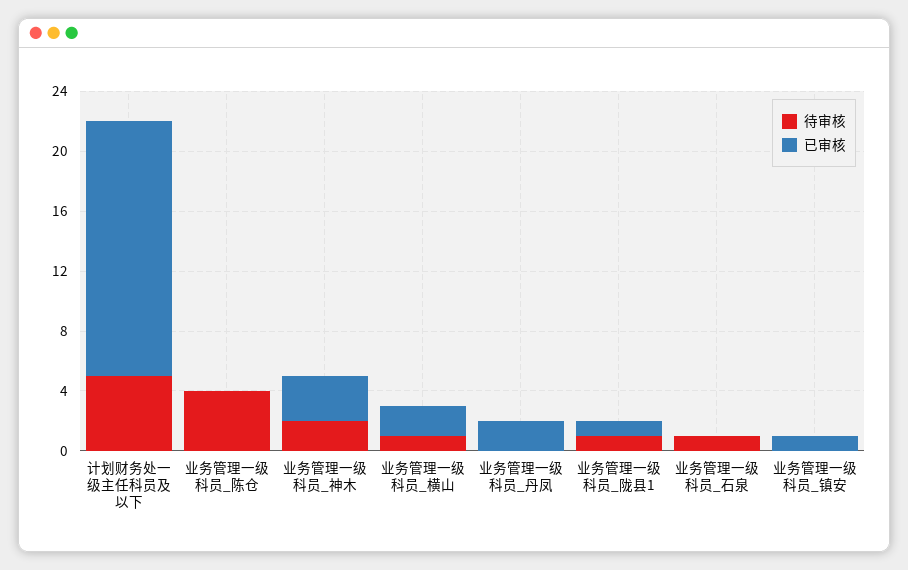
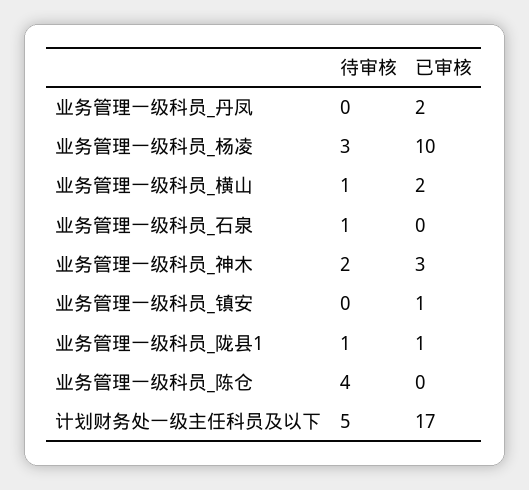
  {
    "待审核": {
      "计划财务处一级主任科员及以下": 5,
      "业务管理一级科员_陈仓": 4,
      "业务管理一级科员_神木": 2,
      "业务管理一级科员_横山": 1,
      "业务管理一级科员_丹凤": 0,
      "业务管理一级科员_陇县1": 1,
      "业务管理一级科员_石泉": 1,
-     "业务管理一级科员_镇安": 0
+     "业务管理一级科员_镇安": 0,
+     "业务管理一级科员_杨凌": 3
    },
    "已审核": {
      "计划财务处一级主任科员及以下": 17,
      "业务管理一级科员_陈仓": 0,
      "业务管理一级科员_神木": 3,
      "业务管理一级科员_横山": 2,
      "业务管理一级科员_丹凤": 2,
      "业务管理一级科员_陇县1": 1,
      "业务管理一级科员_石泉": 0,
-     "业务管理一级科员_镇安": 1
+     "业务管理一级科员_镇安": 1,
+     "业务管理一级科员_杨凌": 10
    }
  }

